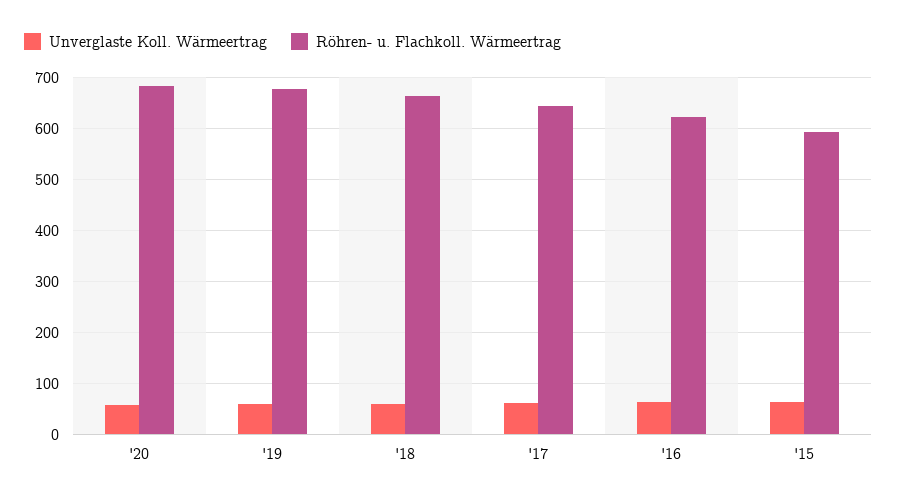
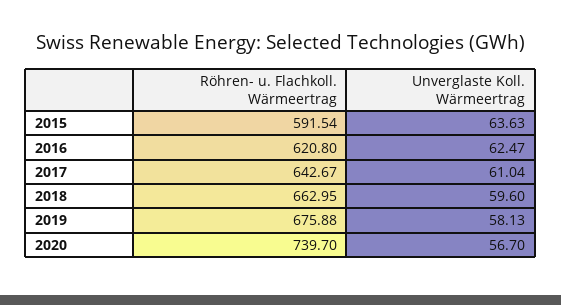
  {
    "Unverglaste Koll. Wärmeertrag": {
      "'20": 56.7,
      "'19": 58.13,
      "'18": 59.6,
      "'17": 61.04,
      "'16": 62.47,
      "'15": 63.63
    },
    "Röhren- u. Flachkoll. Wärmeertrag": {
-     "'20": 680,
+     "'20": 739.7,
      "'19": 675.88,
      "'18": 662.95,
      "'17": 642.67,
      "'16": 620.8,
      "'15": 591.54
    }
  }

